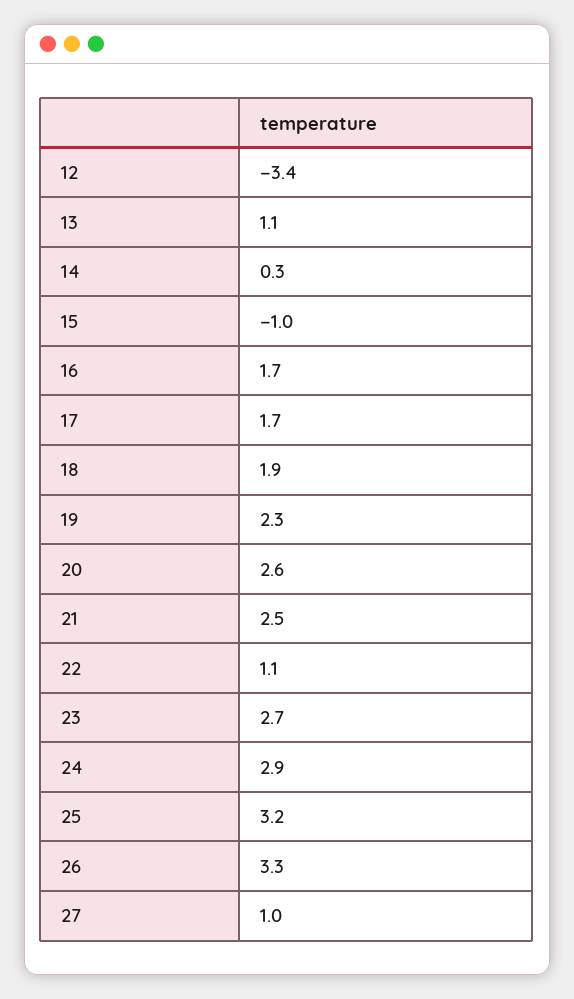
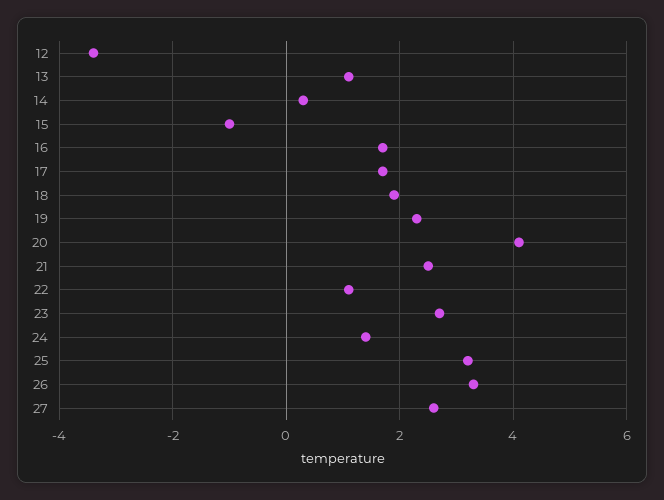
  {
    "12": -3.4,
    "13": 1.1,
    "14": 0.3,
    "15": -1,
    "16": 1.7,
    "17": 1.7,
    "18": 1.9,
    "19": 2.3,
-   "20": 2.6,
+   "20": 4,
    "21": 2.5,
    "22": 1.1,
    "23": 2.7,
-   "24": 2.9,
+   "24": 1.5,
    "25": 3.2,
    "26": 3.3,
-   "27": 1
+   "27": 2.5
  }

